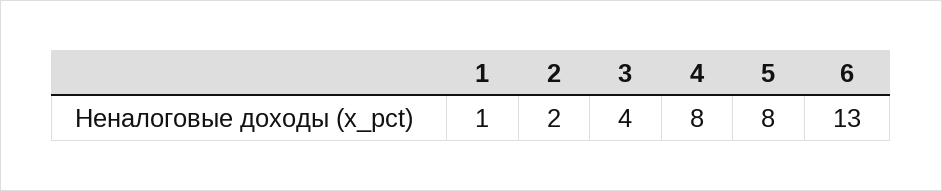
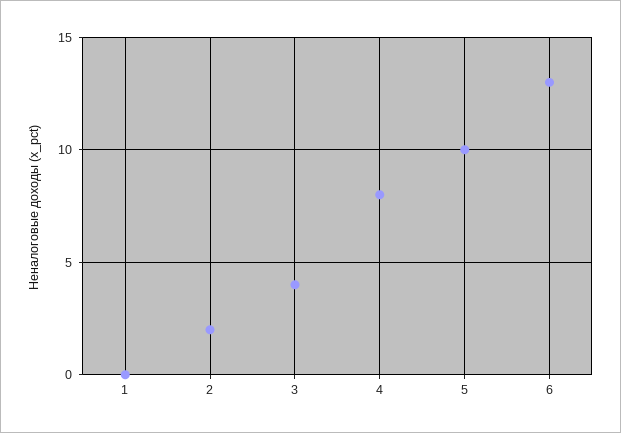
  {
-   "1": 1,
+   "1": 0,
    "2": 2,
    "3": 4,
    "4": 8,
-   "5": 8,
+   "5": 10,
    "6": 13
  }

